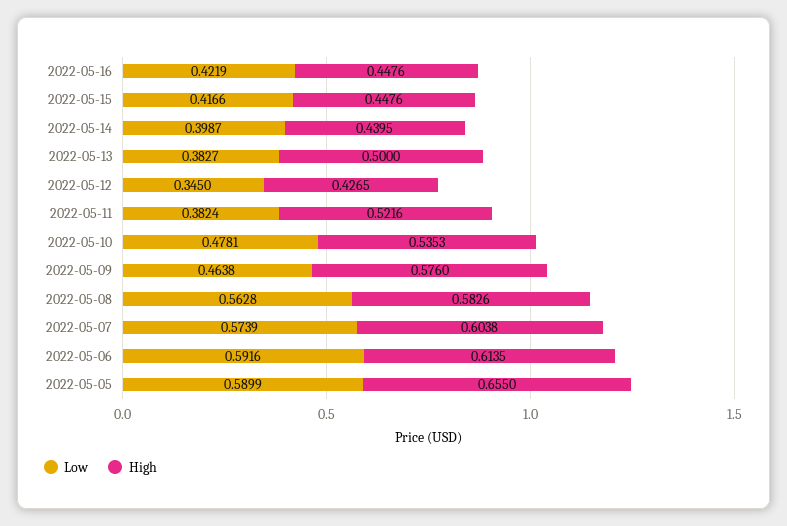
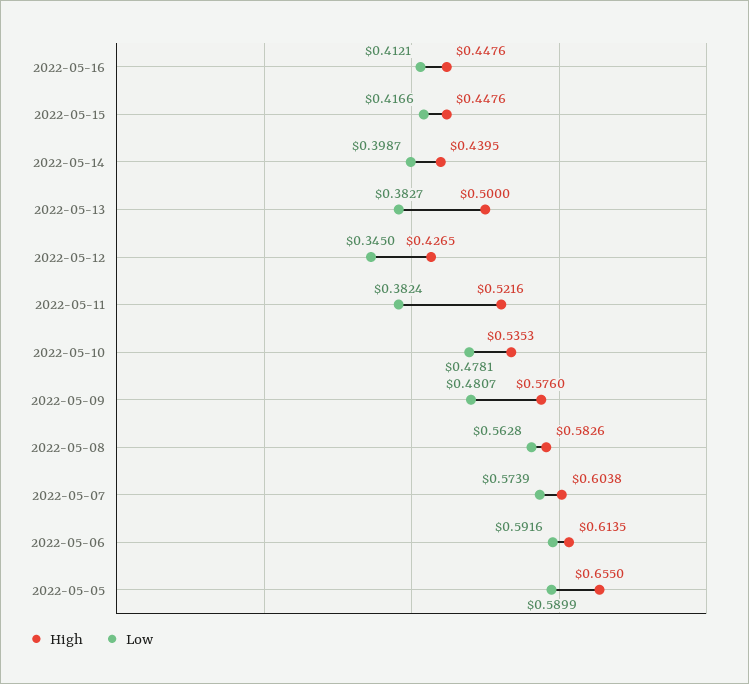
  {
    "Low": {
-     "2022-05-16": 0.4219,
+     "2022-05-16": 0.4121,
      "2022-05-15": 0.4166,
      "2022-05-14": 0.3987,
      "2022-05-13": 0.3827,
      "2022-05-12": 0.345,
      "2022-05-11": 0.3824,
      "2022-05-10": 0.4781,
-     "2022-05-09": 0.4638,
+     "2022-05-09": 0.4807,
      "2022-05-08": 0.5628,
      "2022-05-07": 0.5739,
      "2022-05-06": 0.5916,
      "2022-05-05": 0.5899
    },
    "High": {
      "2022-05-16": 0.4476,
      "2022-05-15": 0.4476,
      "2022-05-14": 0.4395,
      "2022-05-13": 0.5,
      "2022-05-12": 0.4265,
      "2022-05-11": 0.5216,
      "2022-05-10": 0.5353,
      "2022-05-09": 0.576,
      "2022-05-08": 0.5826,
      "2022-05-07": 0.6038,
      "2022-05-06": 0.6135,
      "2022-05-05": 0.655
    }
  }

